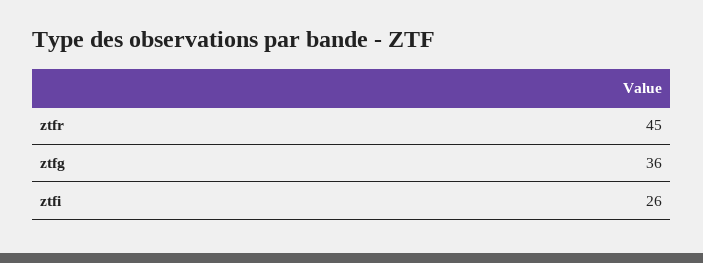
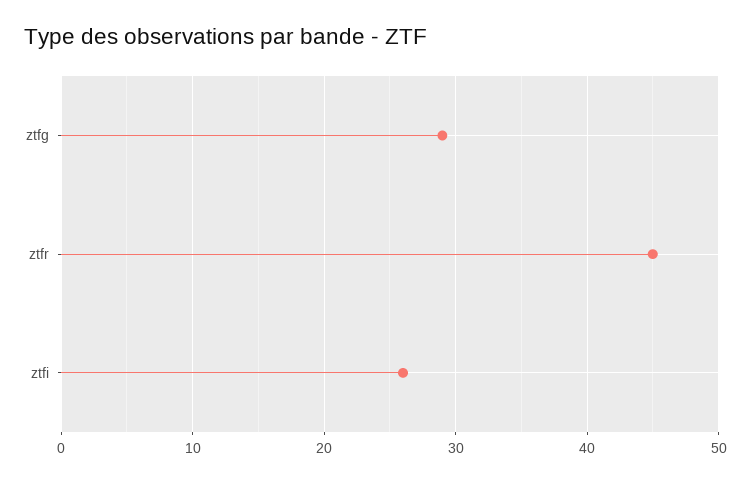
  {
    "ztfr": 45,
-   "ztfg": 36,
+   "ztfg": 29,
    "ztfi": 26
  }

